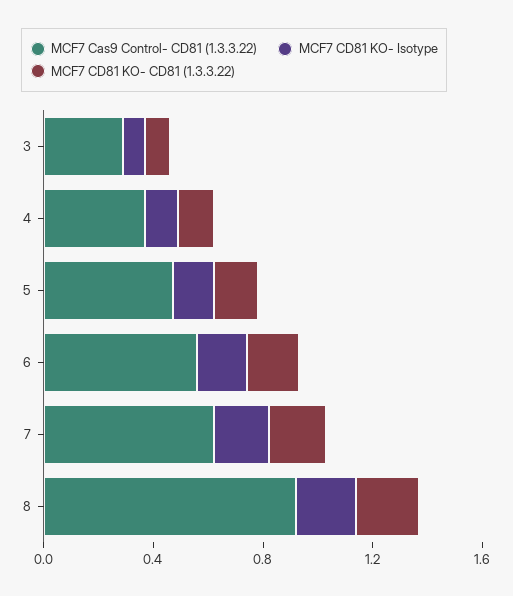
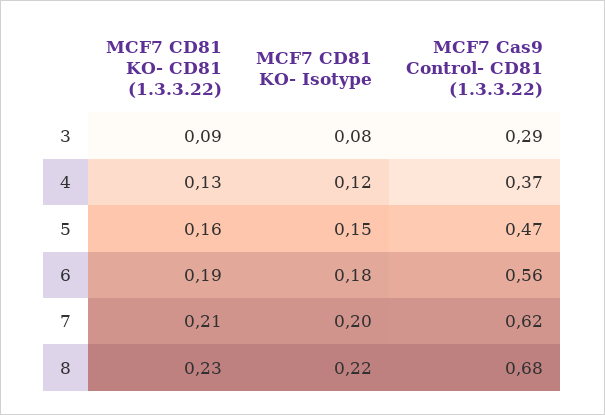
  {
    "MCF7 Cas9 Control- CD81 (1.3.3.22)": {
      "3": 0.29,
      "4": 0.37,
      "5": 0.47,
      "6": 0.56,
      "7": 0.62,
-     "8": 0.9
+     "8": 0.68
    },
    "MCF7 CD81 KO- Isotype": {
      "3": 0.08,
      "4": 0.12,
      "5": 0.15,
      "6": 0.18,
      "7": 0.2,
      "8": 0.22
    },
    "MCF7 CD81 KO- CD81 (1.3.3.22)": {
      "3": 0.09,
      "4": 0.13,
      "5": 0.16,
      "6": 0.19,
      "7": 0.21,
      "8": 0.23
    }
  }

